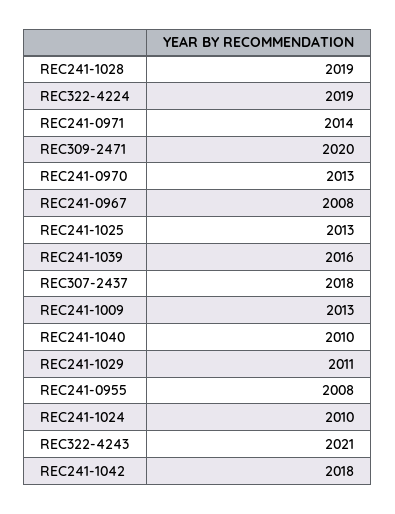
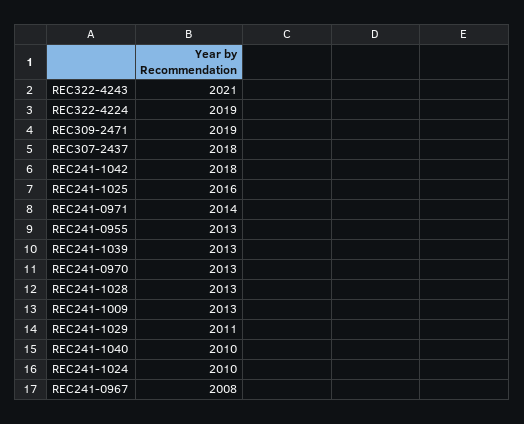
  {
-   "REC241-1028": 2019,
+   "REC241-1028": 2013,
    "REC322-4224": 2019,
    "REC241-0971": 2014,
-   "REC309-2471": 2020,
+   "REC309-2471": 2019,
    "REC241-0970": 2013,
    "REC241-0967": 2008,
-   "REC241-1025": 2013,
+   "REC241-1025": 2016,
-   "REC241-1039": 2016,
+   "REC241-1039": 2013,
    "REC307-2437": 2018,
    "REC241-1009": 2013,
    "REC241-1040": 2010,
    "REC241-1029": 2011,
-   "REC241-0955": 2008,
+   "REC241-0955": 2013,
    "REC241-1024": 2010,
    "REC322-4243": 2021,
    "REC241-1042": 2018
  }

